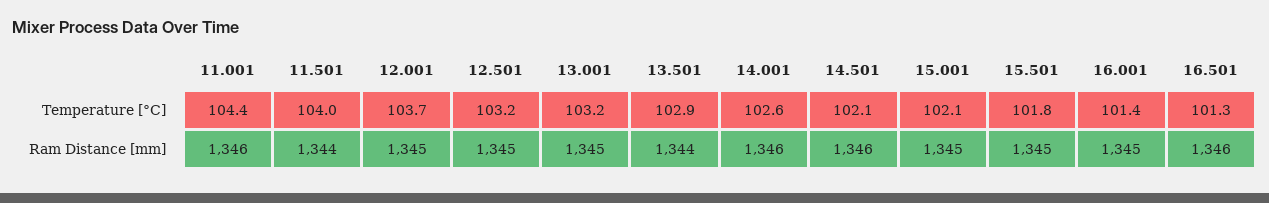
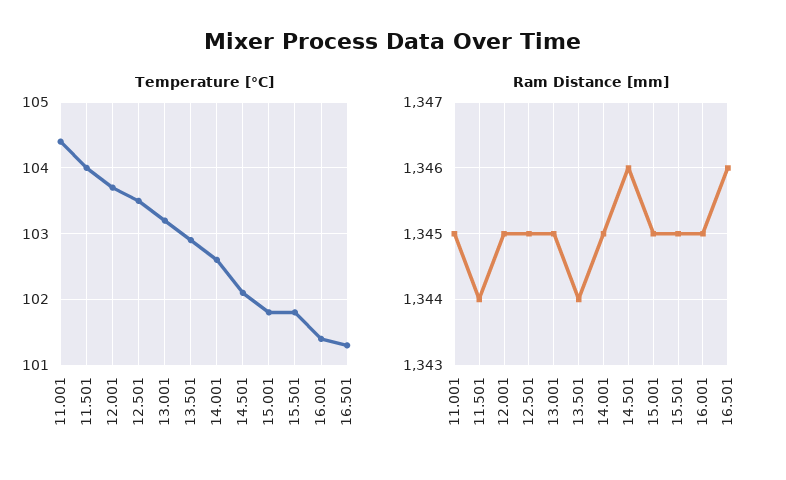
  {
    "Temperature [°C]": {
      "11.001": 104.4,
      "11.501": 104,
      "12.001": 103.7,
-     "12.501": 103.2,
+     "12.501": 103.5,
      "13.001": 103.2,
      "13.501": 102.9,
      "14.001": 102.6,
      "14.501": 102.1,
-     "15.001": 102.1,
+     "15.001": 101.8,
      "15.501": 101.8,
      "16.001": 101.4,
      "16.501": 101.3
    },
    "Ram Distance [mm]": {
-     "11.001": 1346,
+     "11.001": 1345,
      "11.501": 1344,
      "12.001": 1345,
      "12.501": 1345,
      "13.001": 1345,
      "13.501": 1344,
-     "14.001": 1346,
+     "14.001": 1345,
      "14.501": 1346,
      "15.001": 1345,
      "15.501": 1345,
      "16.001": 1345,
      "16.501": 1346
    }
  }

